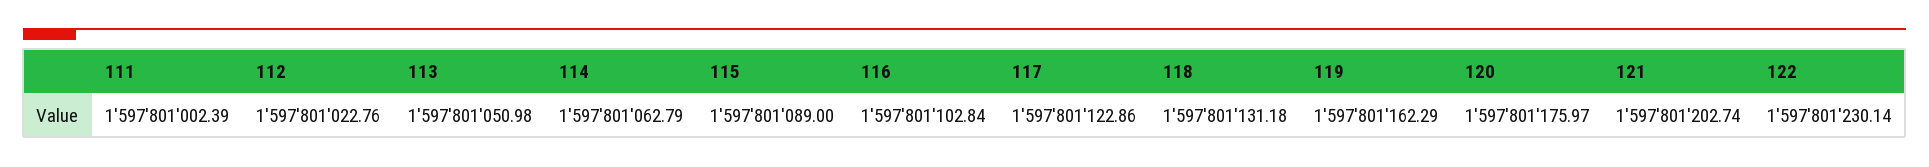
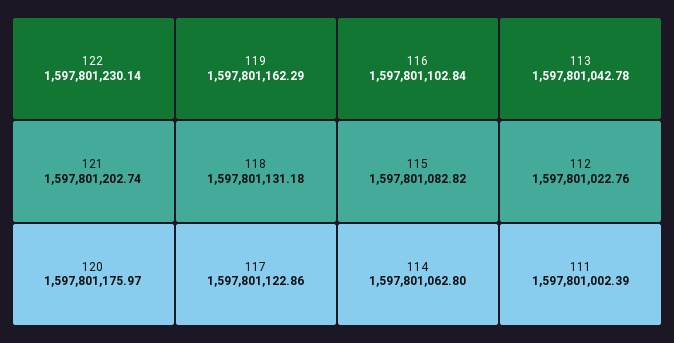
  {
    "111": 1597801002.39,
    "112": 1597801022.76,
-   "113": 1597801050.98,
+   "113": 1597801042.78,
-   "114": 1597801062.79,
+   "114": 1597801062.8,
-   "115": 1597801089,
+   "115": 1597801082.82,
    "116": 1597801102.84,
    "117": 1597801122.86,
    "118": 1597801131.18,
    "119": 1597801162.29,
    "120": 1597801175.97,
    "121": 1597801202.74,
    "122": 1597801230.14
  }

